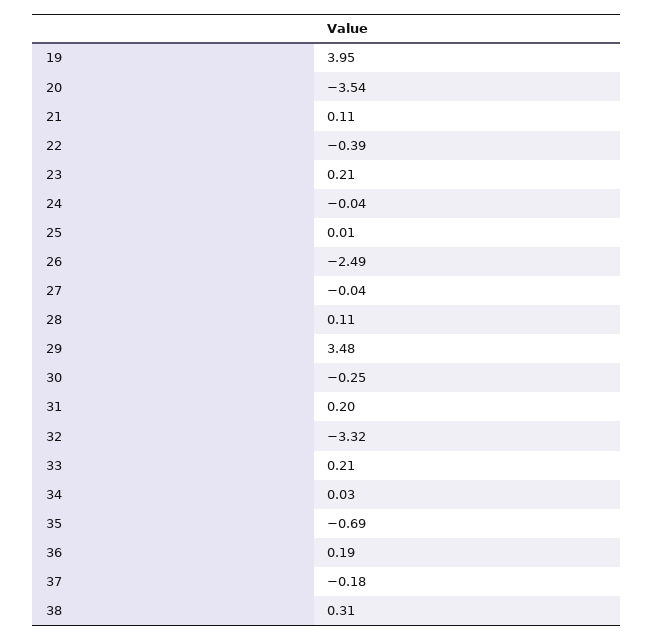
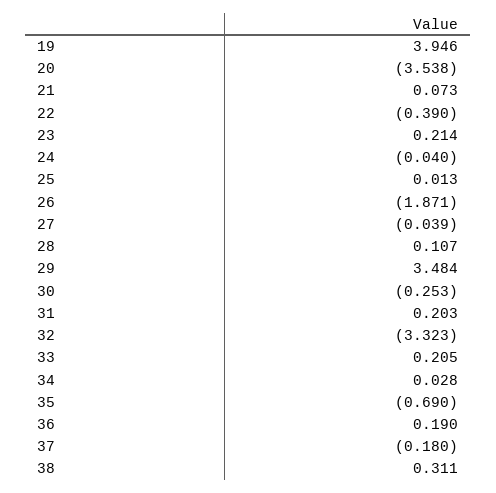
  {
    "19": 3.946,
    "20": -3.538,
-   "21": 0.11,
+   "21": 0.073,
    "22": -0.39,
    "23": 0.214,
    "24": -0.04,
    "25": 0.013,
-   "26": -2.49,
+   "26": -1.871,
    "27": -0.039,
    "28": 0.107,
    "29": 3.484,
    "30": -0.253,
    "31": 0.203,
    "32": -3.323,
    "33": 0.205,
    "34": 0.028,
    "35": -0.69,
    "36": 0.19,
    "37": -0.18,
    "38": 0.311
  }

